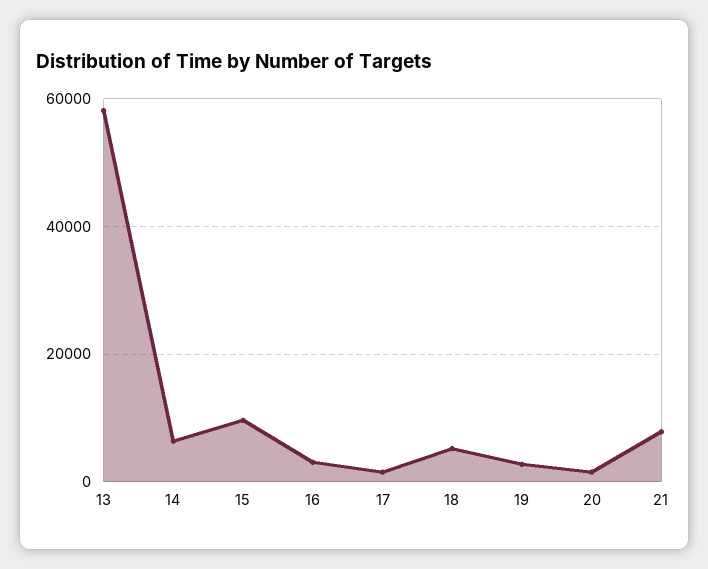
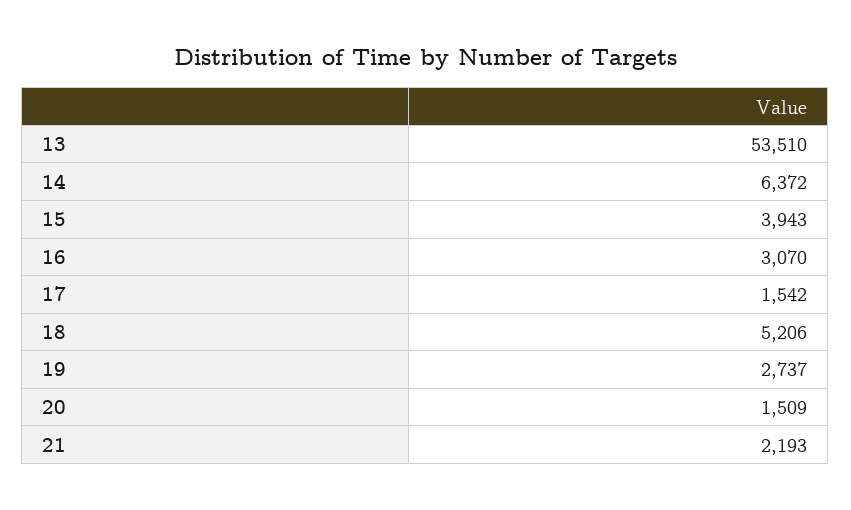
  {
-   "13": 58000,
+   "13": 53510,
    "14": 6372,
-   "15": 10000,
+   "15": 3943,
    "16": 3070,
    "17": 1542,
    "18": 5206,
    "19": 2737,
    "20": 1509,
-   "21": 8000
+   "21": 2193
  }

